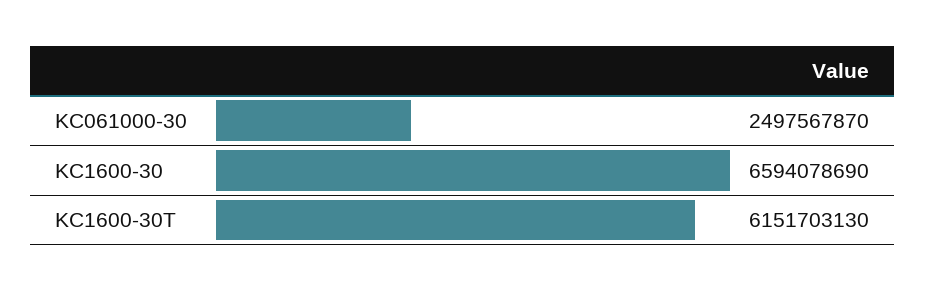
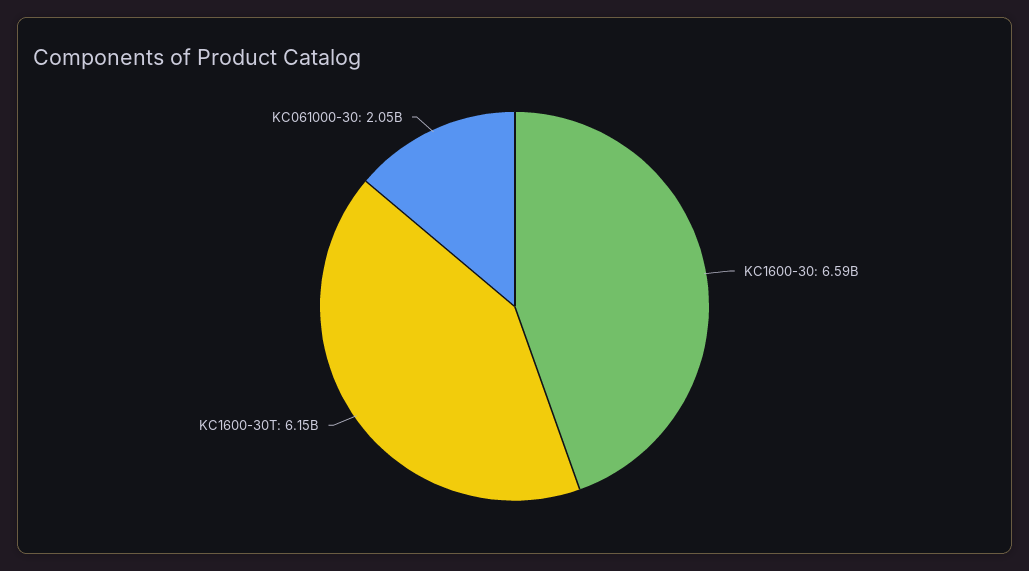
  {
-   "KC061000-30": 2497567870,
+   "KC061000-30": 2050000000,
    "KC1600-30": 6594078690,
    "KC1600-30T": 6151703130
  }

